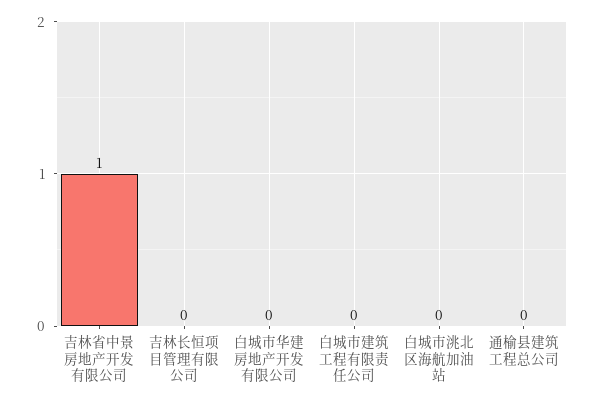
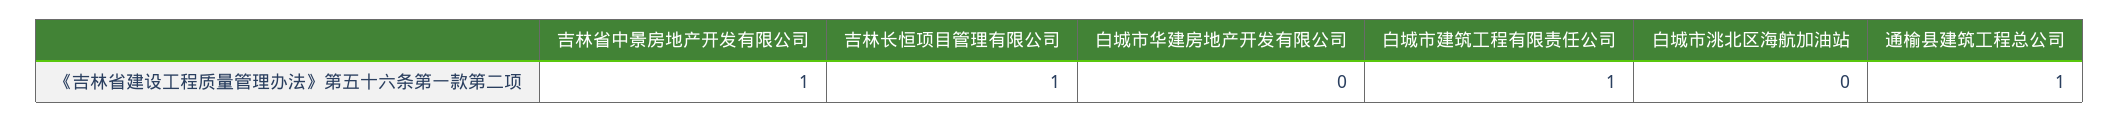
  {
    "吉林省中景房地产开发有限公司": 1,
-   "吉林长恒项目管理有限公司": 0,
+   "吉林长恒项目管理有限公司": 1,
    "白城市华建房地产开发有限公司": 0,
-   "白城市建筑工程有限责任公司": 0,
+   "白城市建筑工程有限责任公司": 1,
    "白城市洮北区海航加油站": 0,
-   "通榆县建筑工程总公司": 0
+   "通榆县建筑工程总公司": 1
  }

